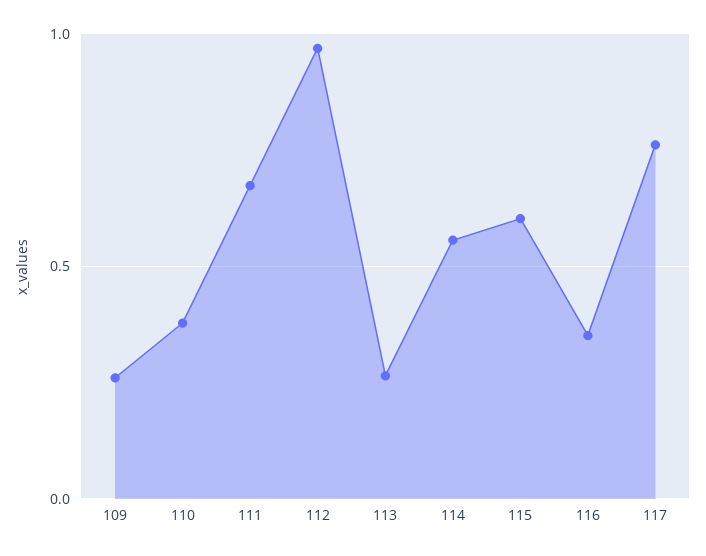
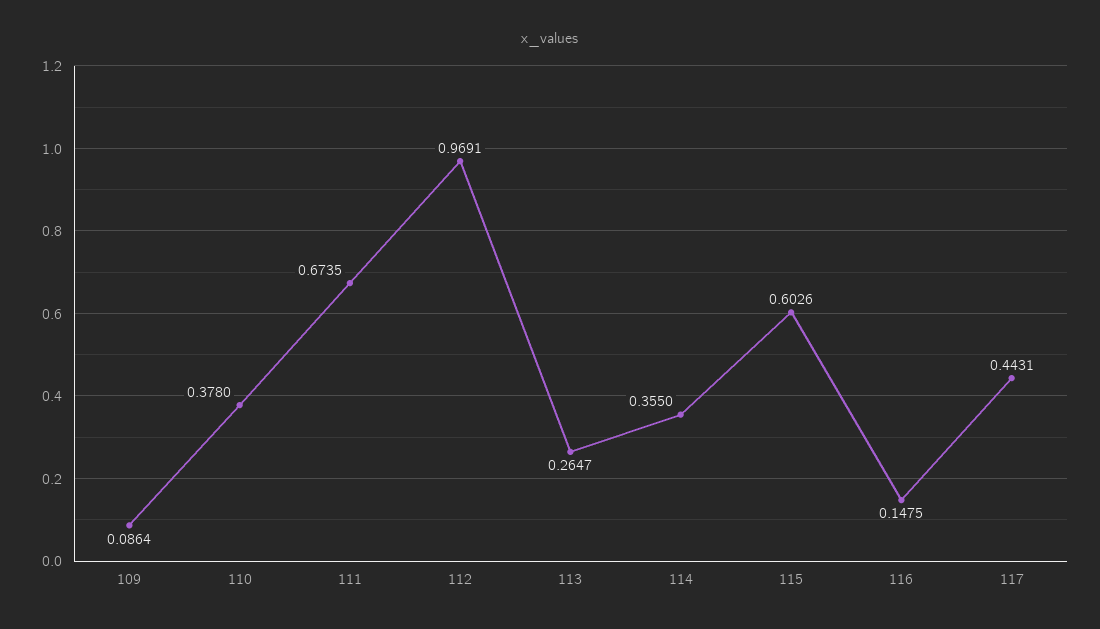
  {
-   "109": 0.25,
+   "109": 0.0864,
    "110": 0.378,
    "111": 0.6735,
    "112": 0.9691,
    "113": 0.2647,
-   "114": 0.55,
+   "114": 0.355,
    "115": 0.6026,
-   "116": 0.35,
+   "116": 0.1475,
-   "117": 0.75
+   "117": 0.4431
  }

